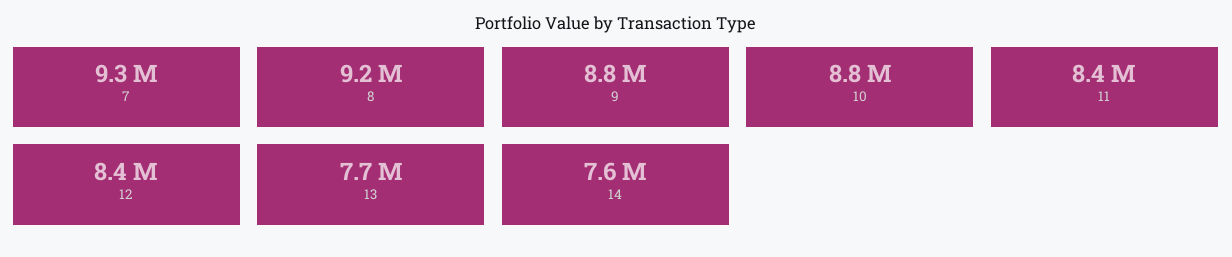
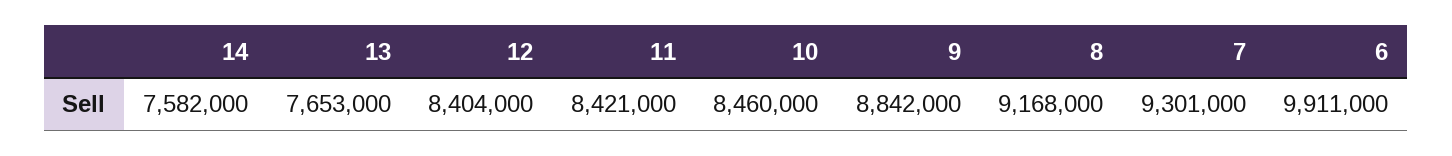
  {
    "7": 9301000,
    "8": 9168000,
    "9": 8842000,
-   "10": 8800000,
+   "10": 8460000,
    "11": 8421000,
    "12": 8404000,
    "13": 7653000,
-   "14": 7582000
+   "14": 7582000,
+   "6": 9911000
  }

